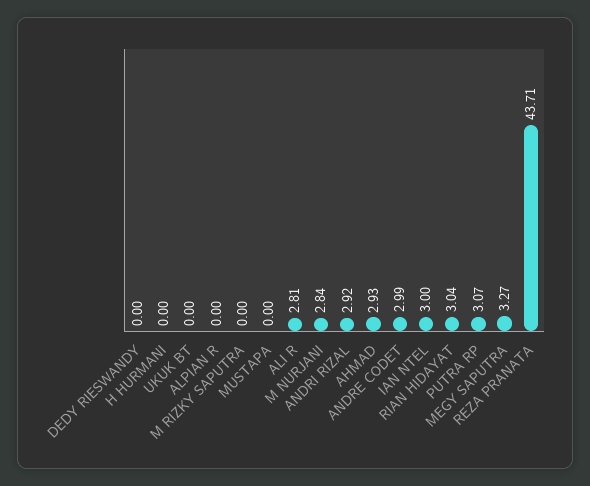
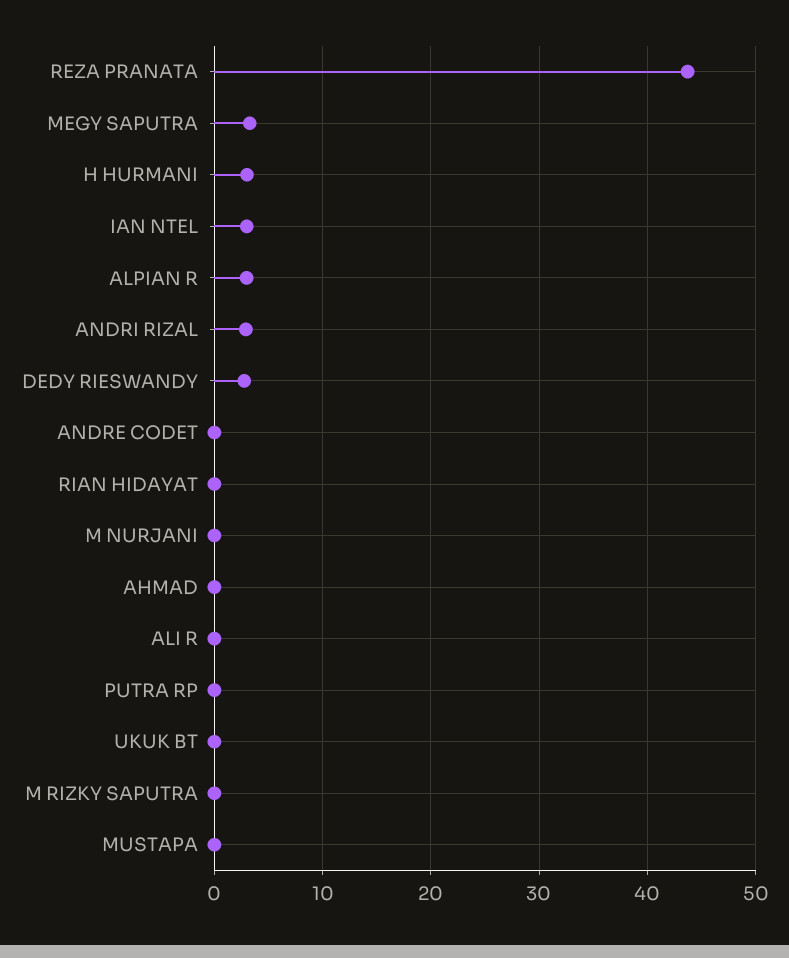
  {
-   "DEDY RIESWANDY": 0,
+   "DEDY RIESWANDY": 3,
-   "H HURMANI": 0,
+   "H HURMANI": 3,
    "UKUK BT": 0,
-   "ALPIAN R": 0,
+   "ALPIAN R": 3,
    "M RIZKY SAPUTRA": 0,
    "MUSTAPA": 0,
-   "ALI R": 2.81,
+   "ALI R": 0,
-   "M NURJANI": 2.84,
+   "M NURJANI": 0,
    "ANDRI RIZAL": 2.92,
-   "AHMAD": 2.93,
+   "AHMAD": 0,
-   "ANDRE CODET": 2.99,
+   "ANDRE CODET": 0,
    "IAN NTEL": 3,
-   "RIAN HIDAYAT": 3.04,
+   "RIAN HIDAYAT": 0,
-   "PUTRA RP": 3.07,
+   "PUTRA RP": 0,
    "MEGY SAPUTRA": 3.27,
    "REZA PRANATA": 43.71
  }

